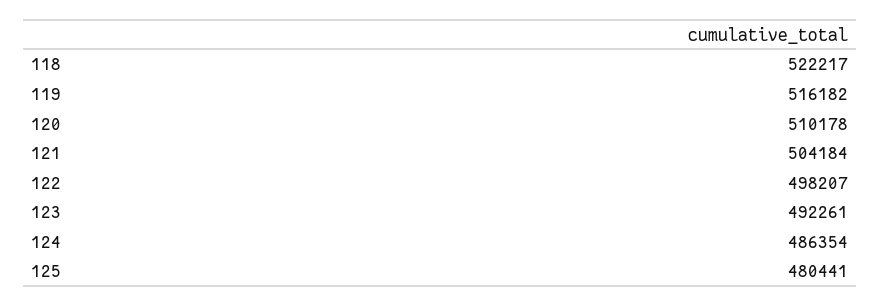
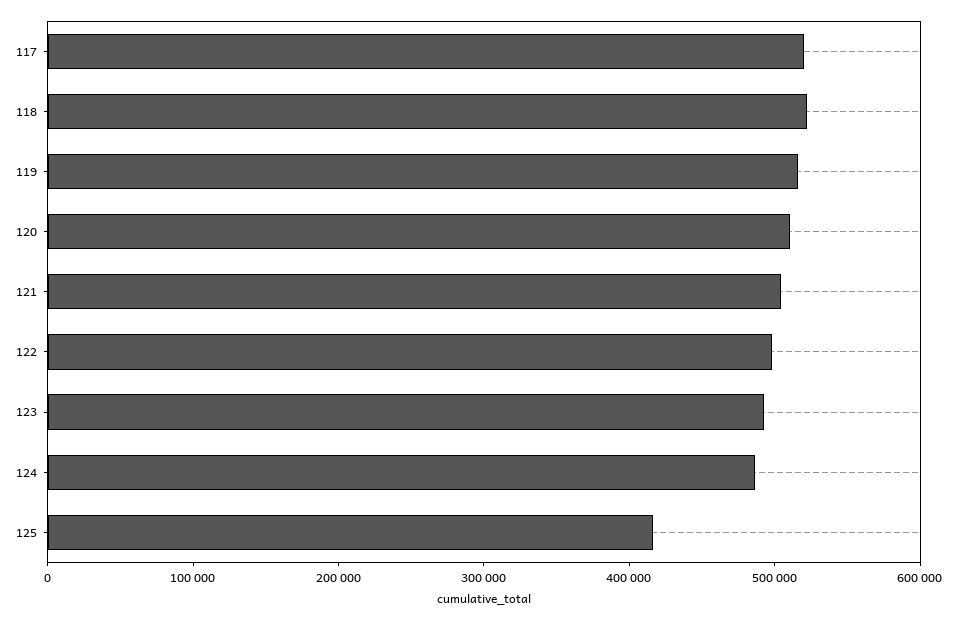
  {
    "118": 522217,
    "119": 516182,
    "120": 510178,
    "121": 504184,
    "122": 498207,
    "123": 492261,
    "124": 486354,
-   "125": 480441
+   "125": 420000,
+   "117": 520000
  }

